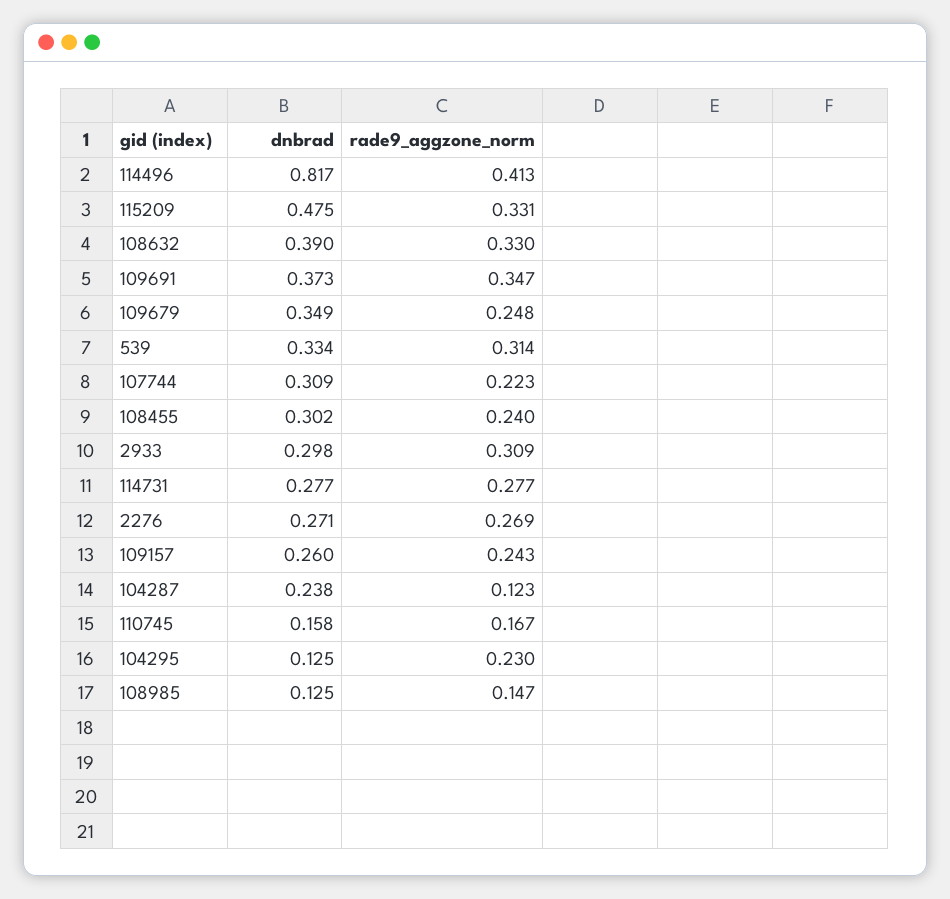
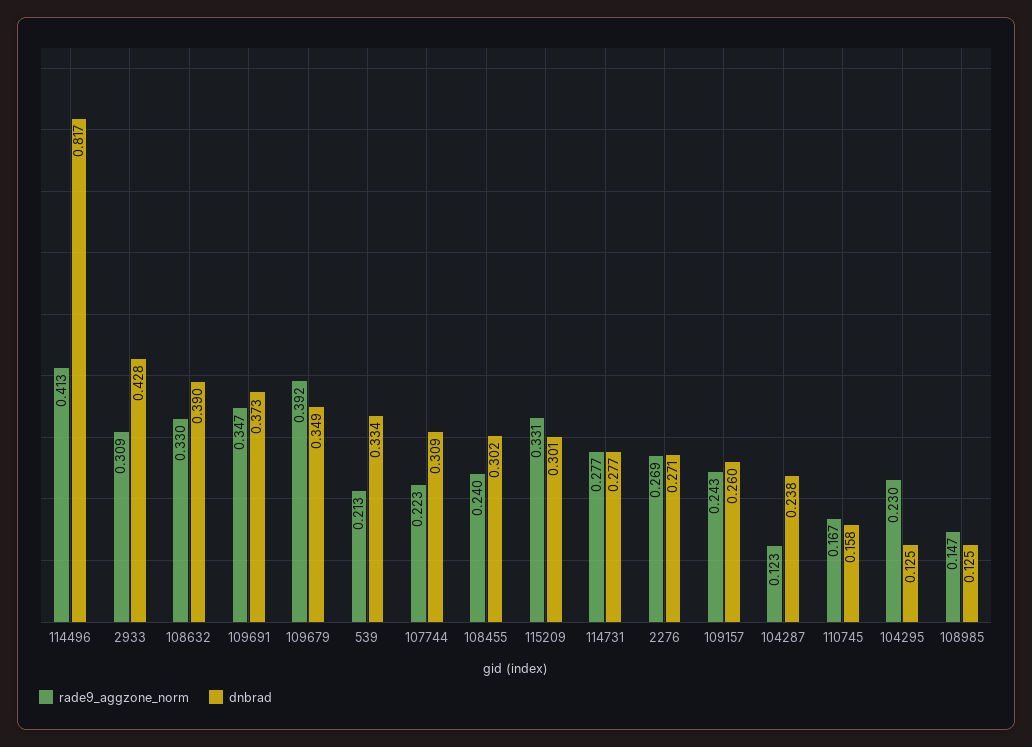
  {
    "dnbrad": {
      "114496": 0.817,
-     "115209": 0.475,
+     "115209": 0.301,
      "108632": 0.39,
      "109691": 0.373,
      "109679": 0.349,
      "539": 0.334,
      "107744": 0.309,
      "108455": 0.302,
-     "2933": 0.298,
+     "2933": 0.428,
      "114731": 0.277,
      "2276": 0.271,
      "109157": 0.26,
      "104287": 0.238,
      "110745": 0.158,
      "104295": 0.125,
      "108985": 0.125
    },
    "rade9_aggzone_norm": {
      "114496": 0.413,
      "115209": 0.331,
      "108632": 0.33,
      "109691": 0.347,
-     "109679": 0.248,
+     "109679": 0.392,
-     "539": 0.314,
+     "539": 0.213,
      "107744": 0.223,
      "108455": 0.24,
      "2933": 0.309,
      "114731": 0.277,
      "2276": 0.269,
      "109157": 0.243,
      "104287": 0.123,
      "110745": 0.167,
      "104295": 0.23,
      "108985": 0.147
    }
  }

